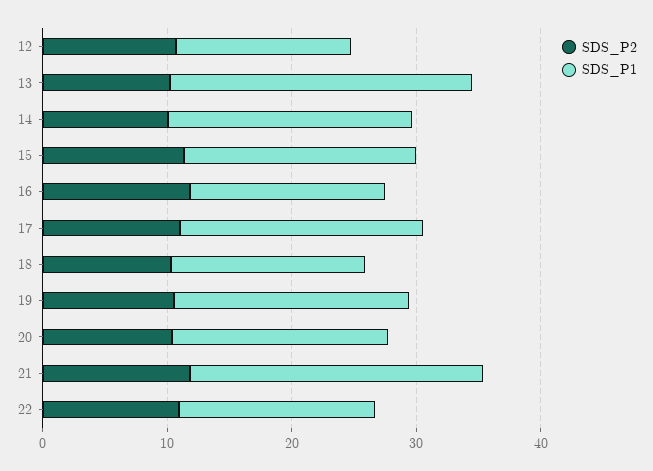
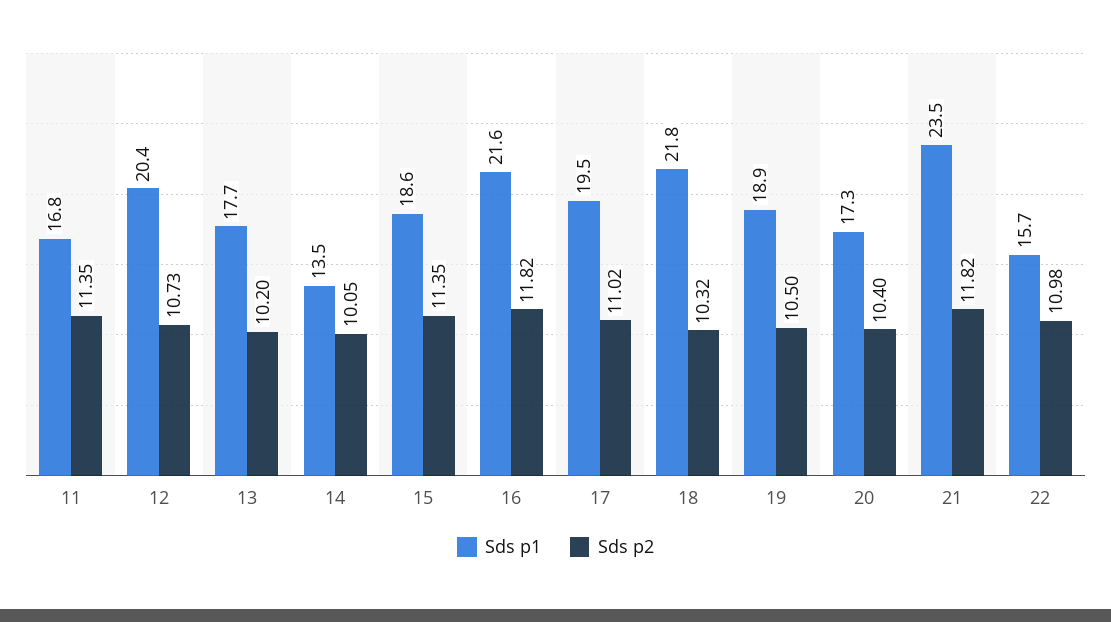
  {
    "SDS_P2": {
      "12": 10.73,
      "13": 10.2,
      "14": 10.05,
      "15": 11.35,
      "16": 11.82,
      "17": 11.02,
      "18": 10.32,
      "19": 10.5,
      "20": 10.4,
      "21": 11.82,
-     "22": 10.98
+     "22": 10.98,
+     "11": 11.35
    },
    "SDS_P1": {
-     "12": 14,
+     "12": 20.4,
-     "13": 24,
+     "13": 17.7,
-     "14": 20,
+     "14": 13.5,
      "15": 18.6,
-     "16": 16,
+     "16": 21.6,
      "17": 19.5,
-     "18": 16,
+     "18": 21.8,
      "19": 18.9,
      "20": 17.3,
      "21": 23.5,
-     "22": 15.7
+     "22": 15.7,
+     "11": 16.8
    }
  }

